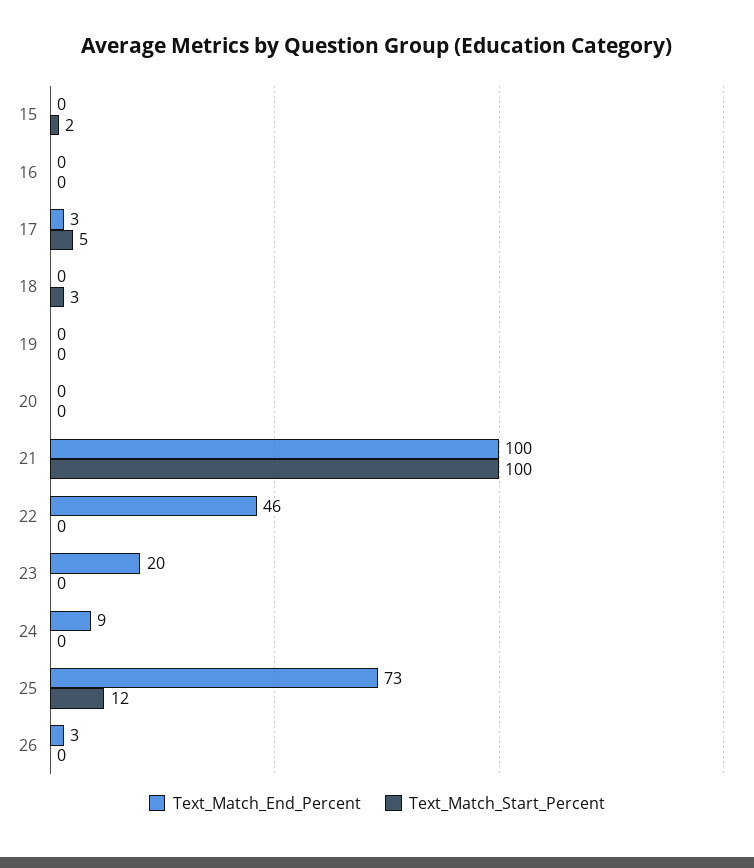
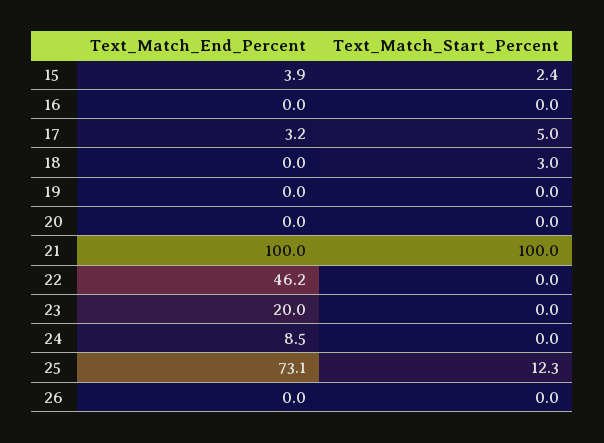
  {
    "Text_Match_End_Percent": {
-     "15": 0,
+     "15": 3.9,
      "16": 0,
      "17": 3.2,
      "18": 0,
      "19": 0,
      "20": 0,
      "21": 100,
      "22": 46.2,
      "23": 20,
      "24": 8.5,
      "25": 73.1,
-     "26": 3
+     "26": 0
    },
    "Text_Match_Start_Percent": {
      "15": 2.4,
      "16": 0,
      "17": 5,
      "18": 3,
      "19": 0,
      "20": 0,
      "21": 100,
      "22": 0,
      "23": 0,
      "24": 0,
      "25": 12.3,
      "26": 0
    }
  }

